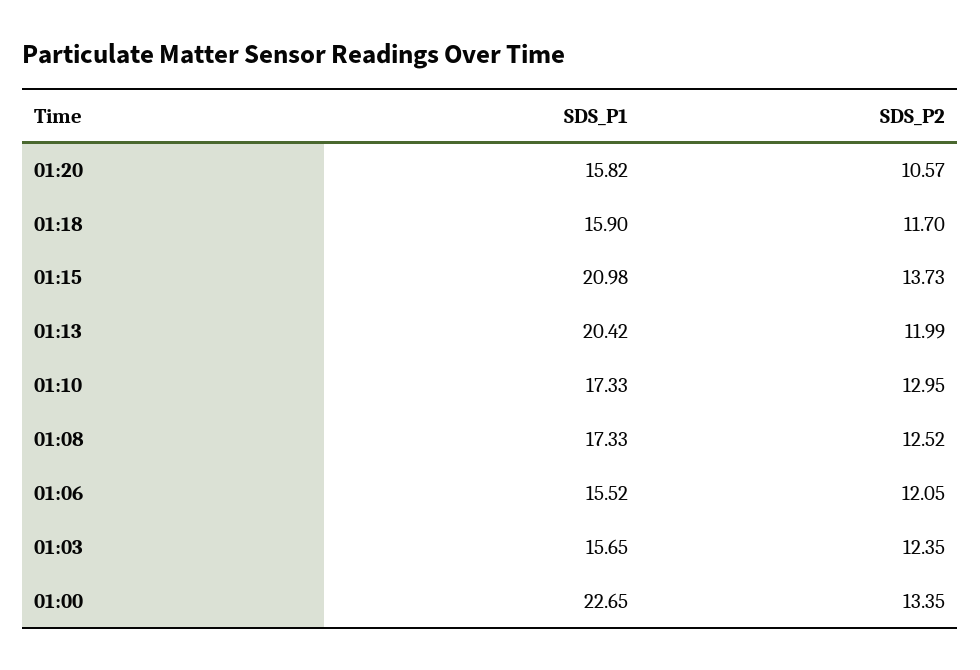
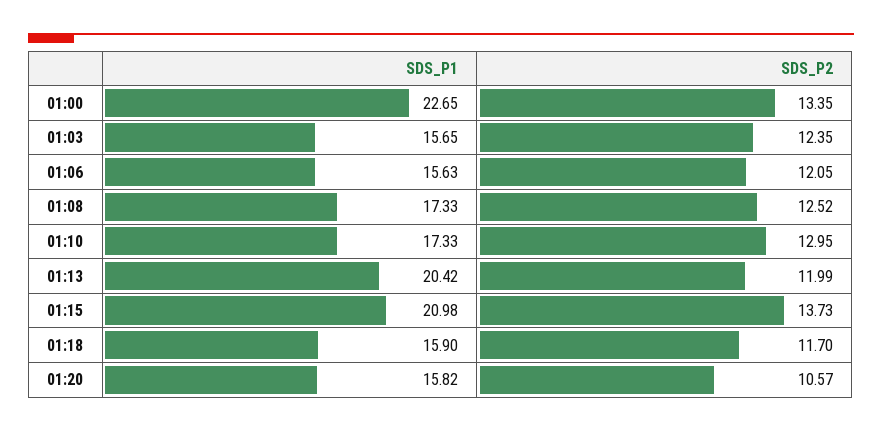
  {
    "SDS_P1": {
      "01:20": 15.82,
      "01:18": 15.9,
      "01:15": 20.98,
      "01:13": 20.42,
      "01:10": 17.33,
      "01:08": 17.33,
-     "01:06": 15.52,
+     "01:06": 15.63,
      "01:03": 15.65,
      "01:00": 22.65
    },
    "SDS_P2": {
      "01:20": 10.57,
      "01:18": 11.7,
      "01:15": 13.73,
      "01:13": 11.99,
      "01:10": 12.95,
      "01:08": 12.52,
      "01:06": 12.05,
      "01:03": 12.35,
      "01:00": 13.35
    }
  }

